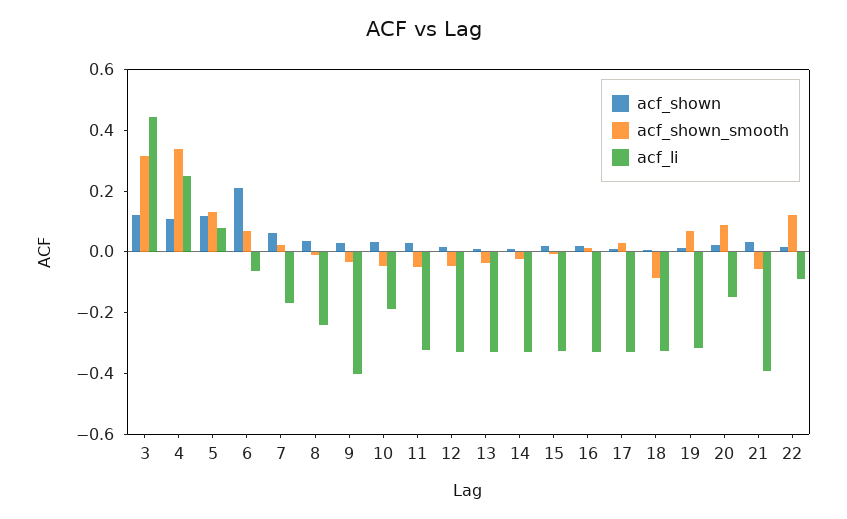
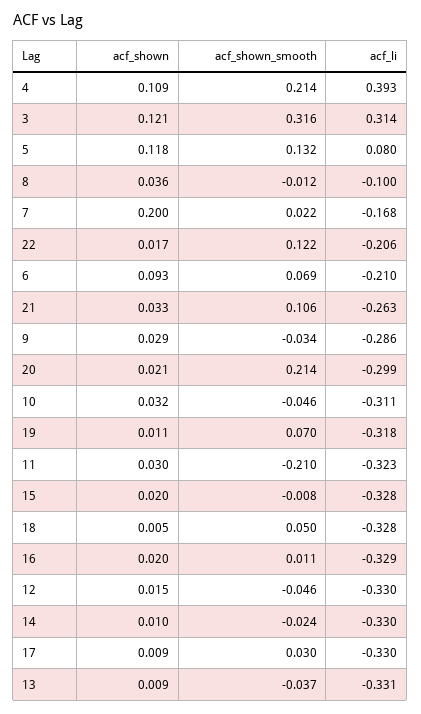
  {
    "acf_shown": {
      "3": 0.121,
      "4": 0.109,
      "5": 0.118,
-     "6": 0.2,
+     "6": 0.093,
-     "7": 0.05,
+     "7": 0.2,
      "8": 0.036,
      "9": 0.029,
      "10": 0.032,
      "11": 0.03,
      "12": 0.015,
      "13": 0.009,
      "14": 0.01,
      "15": 0.02,
      "16": 0.02,
      "17": 0.009,
      "18": 0.005,
      "19": 0.011,
      "20": 0.021,
      "21": 0.033,
      "22": 0.017
    },
    "acf_shown_smooth": {
      "3": 0.316,
-     "4": 0.35,
+     "4": 0.214,
      "5": 0.132,
      "6": 0.069,
      "7": 0.022,
      "8": -0.012,
      "9": -0.034,
      "10": -0.046,
-     "11": -0.05,
+     "11": -0.21,
      "12": -0.046,
      "13": -0.037,
      "14": -0.024,
      "15": -0.008,
      "16": 0.011,
      "17": 0.03,
-     "18": -0.1,
+     "18": 0.05,
      "19": 0.07,
-     "20": 0.1,
+     "20": 0.214,
-     "21": -0.05,
+     "21": 0.106,
      "22": 0.122
    },
    "acf_li": {
-     "3": 0.45,
+     "3": 0.314,
-     "4": 0.25,
+     "4": 0.393,
      "5": 0.08,
-     "6": -0.05,
+     "6": -0.21,
      "7": -0.168,
-     "8": -0.25,
+     "8": -0.1,
-     "9": -0.4,
+     "9": -0.286,
-     "10": -0.2,
+     "10": -0.311,
      "11": -0.323,
      "12": -0.33,
      "13": -0.331,
      "14": -0.33,
      "15": -0.328,
      "16": -0.329,
      "17": -0.33,
      "18": -0.328,
      "19": -0.318,
-     "20": -0.15,
+     "20": -0.299,
-     "21": -0.4,
+     "21": -0.263,
-     "22": -0.1
+     "22": -0.206
    }
  }

